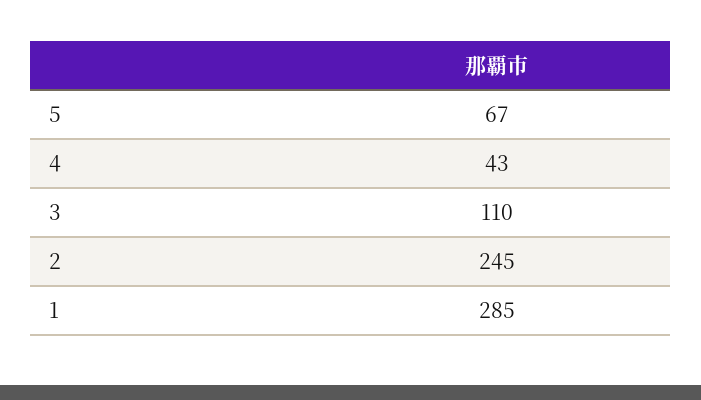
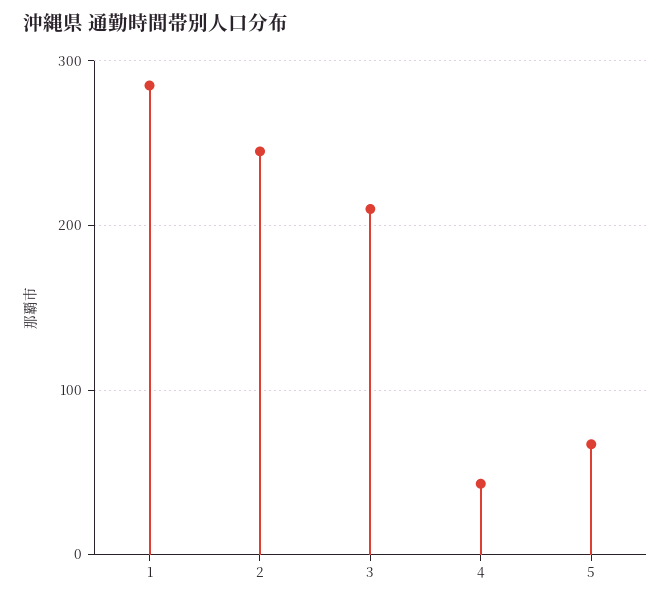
  {
    "5": 67,
    "4": 43,
-   "3": 110,
+   "3": 210,
    "2": 245,
    "1": 285
  }

